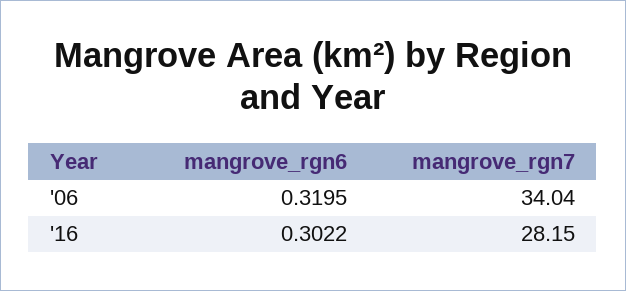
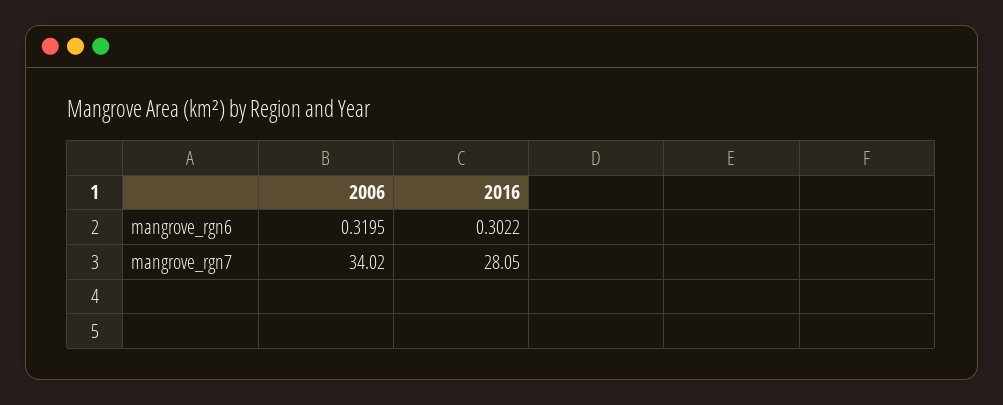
  {
    "mangrove_rgn6": {
      "'06": 0.3195,
      "'16": 0.3022
    },
    "mangrove_rgn7": {
-     "'06": 34.04,
+     "'06": 34.02,
-     "'16": 28.15
+     "'16": 28.05
    }
  }

